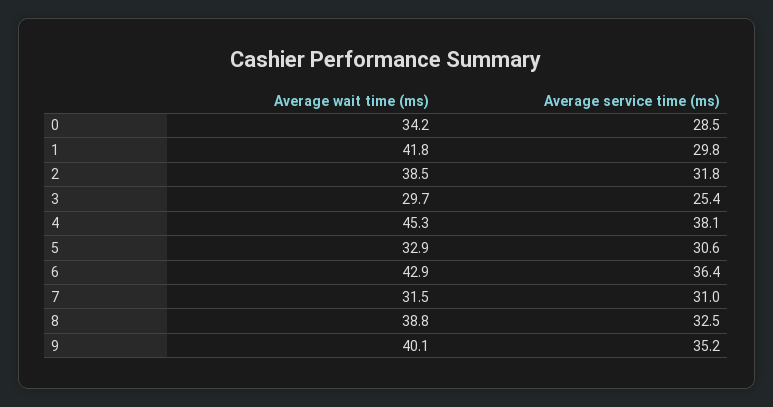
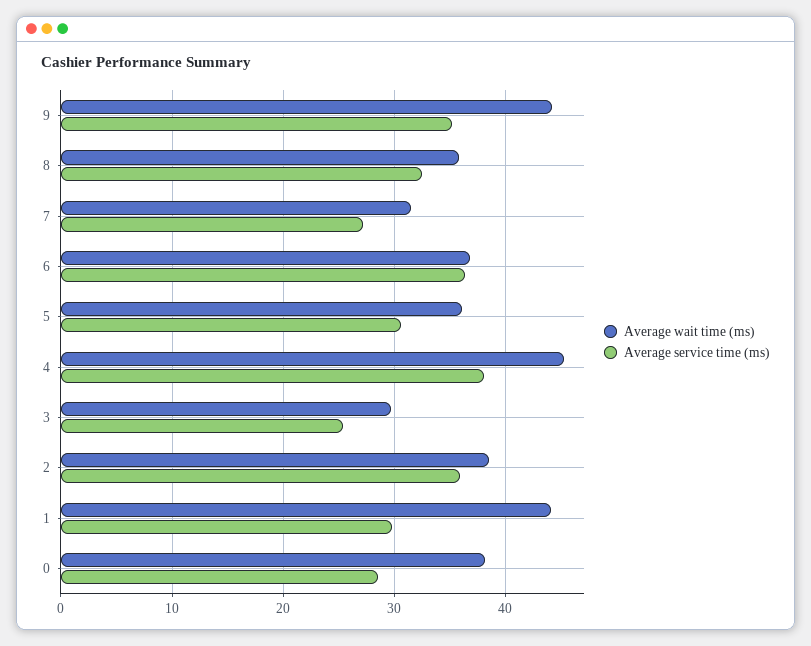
  {
    "Average wait time (ms)": {
-     "0": 34.2,
+     "0": 38,
-     "1": 41.8,
+     "1": 44,
      "2": 38.5,
      "3": 29.7,
      "4": 45.3,
-     "5": 32.9,
+     "5": 36,
-     "6": 42.9,
+     "6": 37,
      "7": 31.5,
-     "8": 38.8,
+     "8": 36,
-     "9": 40.1
+     "9": 44
    },
    "Average service time (ms)": {
      "0": 28.5,
      "1": 29.8,
-     "2": 31.8,
+     "2": 36,
      "3": 25.4,
      "4": 38.1,
      "5": 30.6,
      "6": 36.4,
-     "7": 31,
+     "7": 27,
      "8": 32.5,
      "9": 35.2
    }
  }

